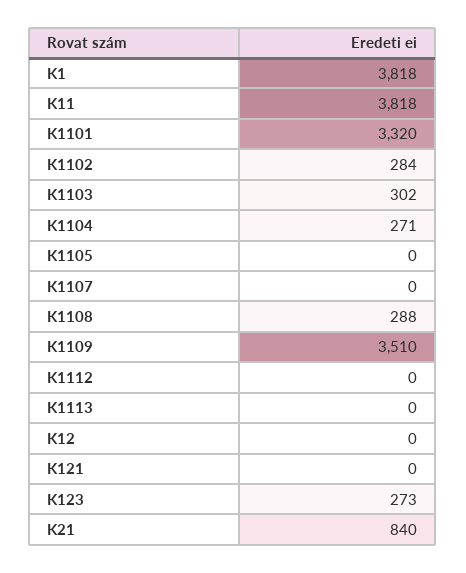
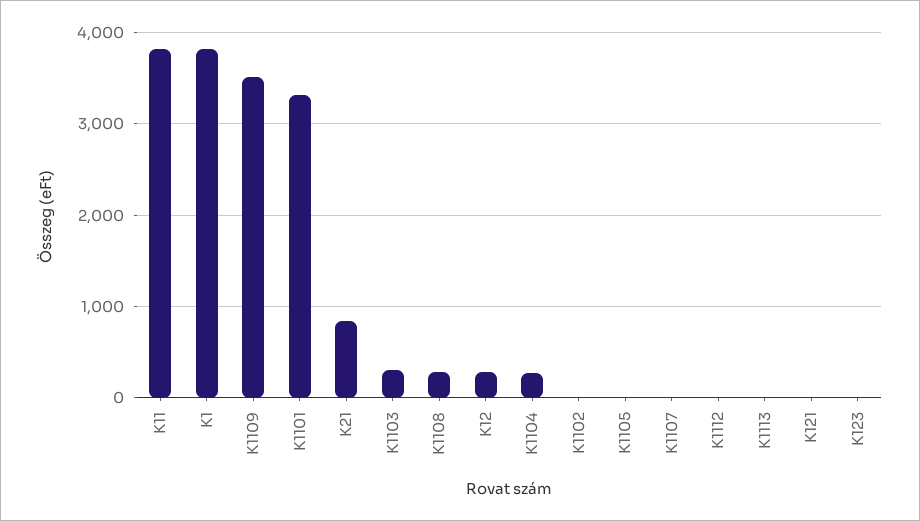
  {
    "K1": 3818,
    "K11": 3818,
    "K1101": 3320,
-   "K1102": 284,
+   "K1102": 0,
    "K1103": 302,
    "K1104": 271,
    "K1105": 0,
    "K1107": 0,
    "K1108": 288,
    "K1109": 3510,
    "K1112": 0,
    "K1113": 0,
-   "K12": 0,
+   "K12": 300,
    "K121": 0,
-   "K123": 273,
+   "K123": 0,
    "K21": 840
  }

